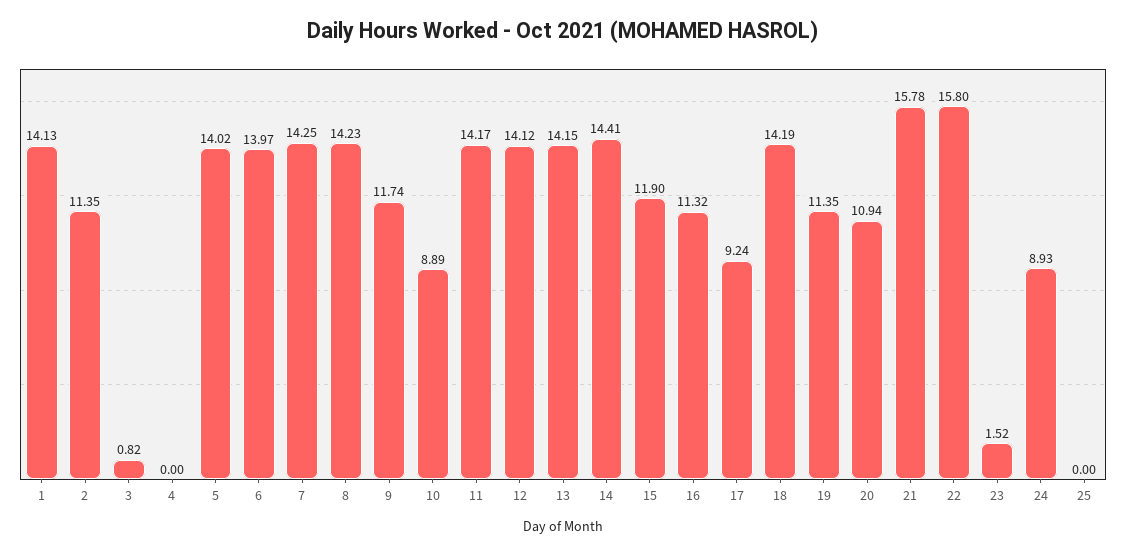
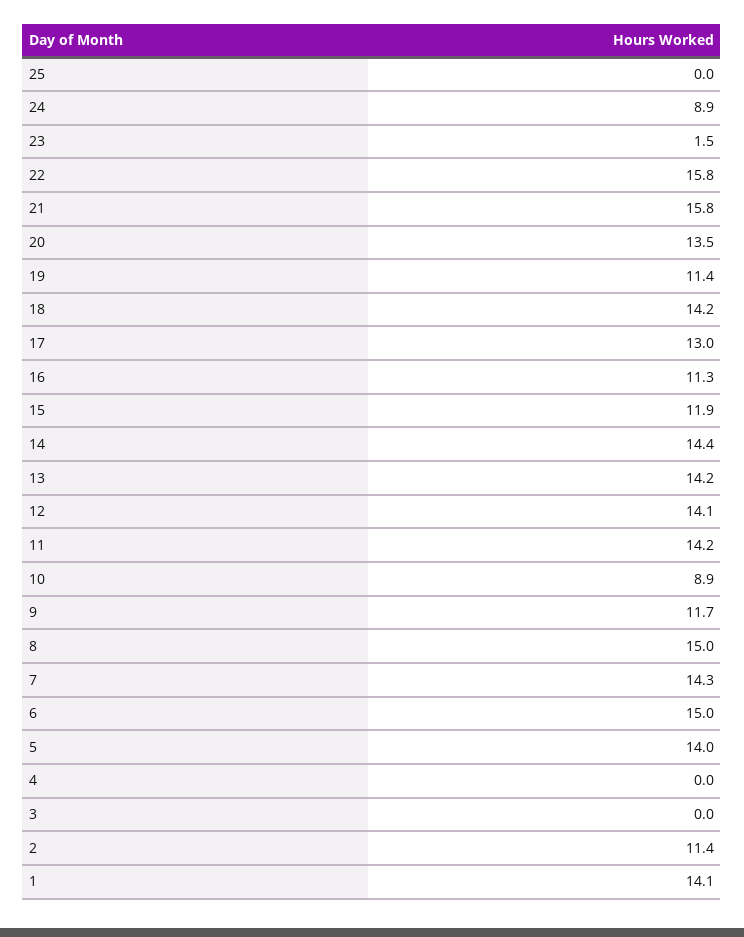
  {
    "1": 14.13,
    "2": 11.35,
-   "3": 0.82,
+   "3": 0,
    "4": 0,
    "5": 14.02,
-   "6": 13.97,
+   "6": 15,
    "7": 14.25,
-   "8": 14.23,
+   "8": 15,
    "9": 11.74,
    "10": 8.89,
    "11": 14.17,
    "12": 14.12,
    "13": 14.15,
    "14": 14.41,
    "15": 11.9,
    "16": 11.32,
-   "17": 9.24,
+   "17": 13,
    "18": 14.19,
    "19": 11.35,
-   "20": 10.94,
+   "20": 13.5,
    "21": 15.78,
    "22": 15.8,
    "23": 1.52,
    "24": 8.93,
    "25": 0
  }

